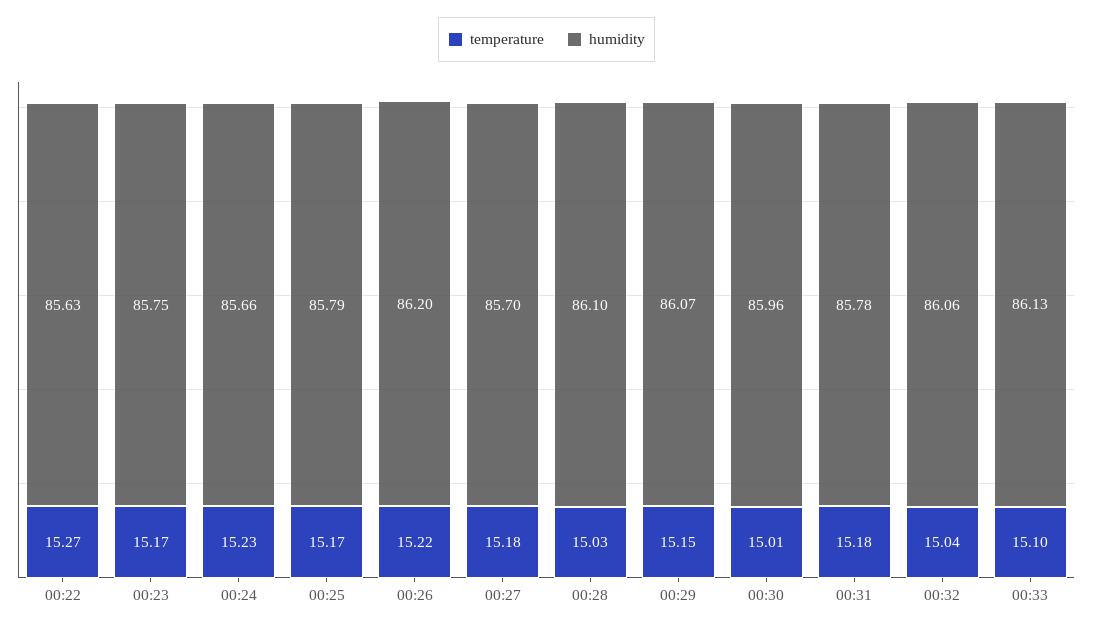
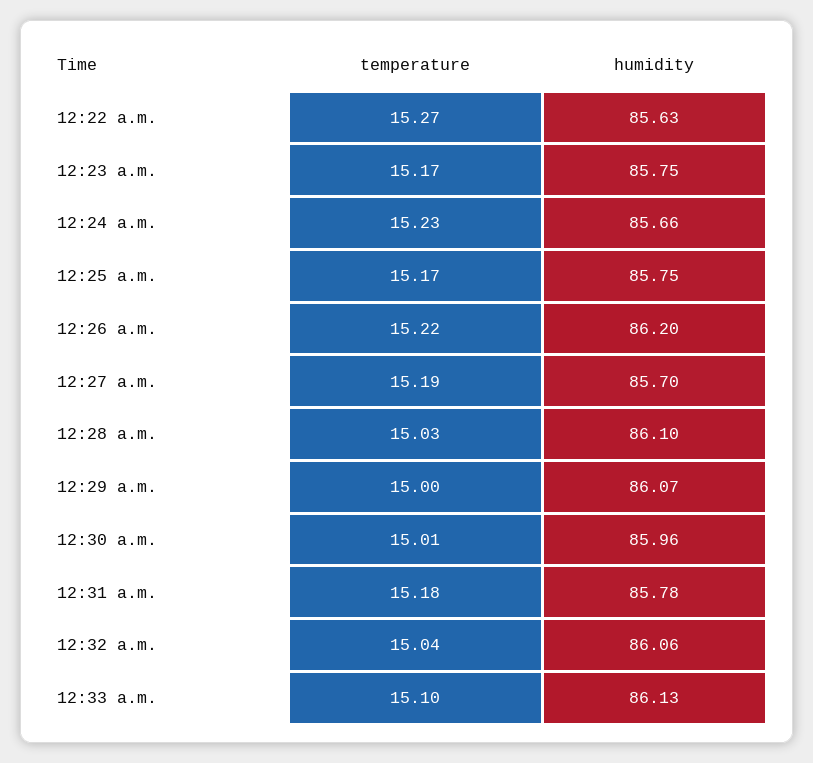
  {
    "temperature": {
      "00:22": 15.27,
      "00:23": 15.17,
      "00:24": 15.23,
      "00:25": 15.17,
      "00:26": 15.22,
-     "00:27": 15.18,
+     "00:27": 15.19,
      "00:28": 15.03,
-     "00:29": 15.15,
+     "00:29": 15,
      "00:30": 15.01,
      "00:31": 15.18,
      "00:32": 15.04,
      "00:33": 15.1
    },
    "humidity": {
      "00:22": 85.63,
      "00:23": 85.75,
      "00:24": 85.66,
-     "00:25": 85.79,
+     "00:25": 85.75,
      "00:26": 86.2,
      "00:27": 85.7,
      "00:28": 86.1,
      "00:29": 86.07,
      "00:30": 85.96,
      "00:31": 85.78,
      "00:32": 86.06,
      "00:33": 86.13
    }
  }

